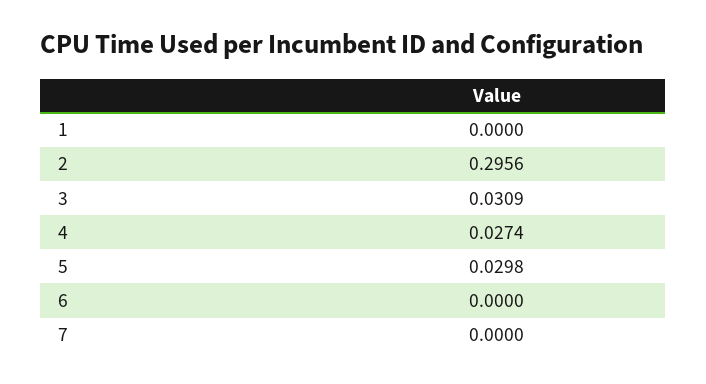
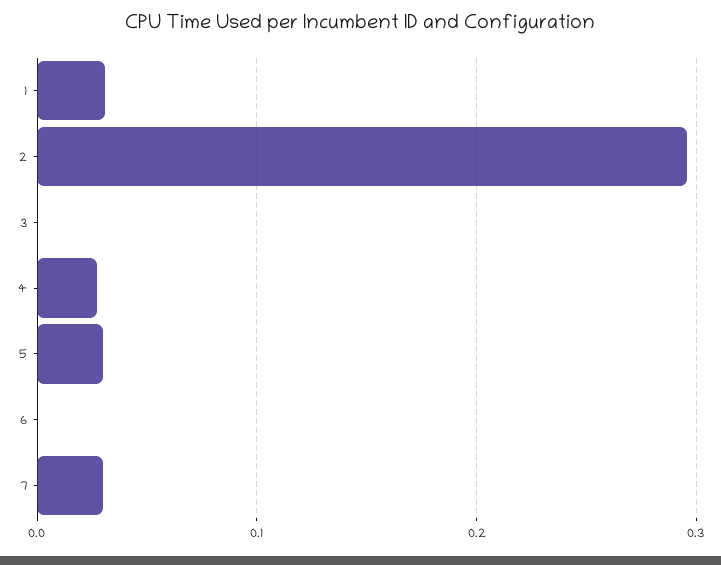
  {
-   "1": 0,
+   "1": 0.03,
    "2": 0.2956,
-   "3": 0.0309,
+   "3": 0,
    "4": 0.0274,
    "5": 0.0298,
    "6": 0,
-   "7": 0
+   "7": 0.03
  }

